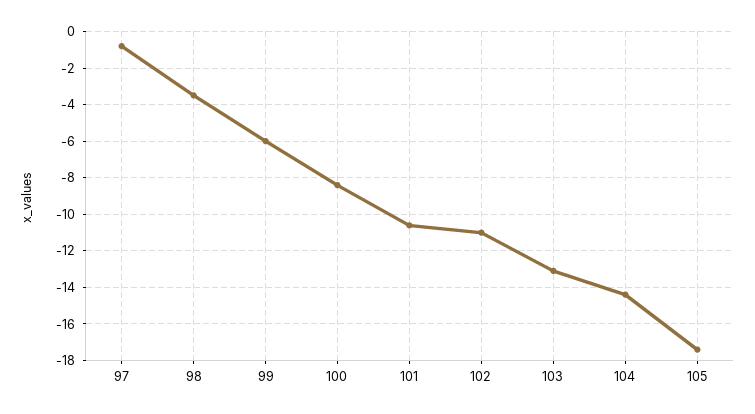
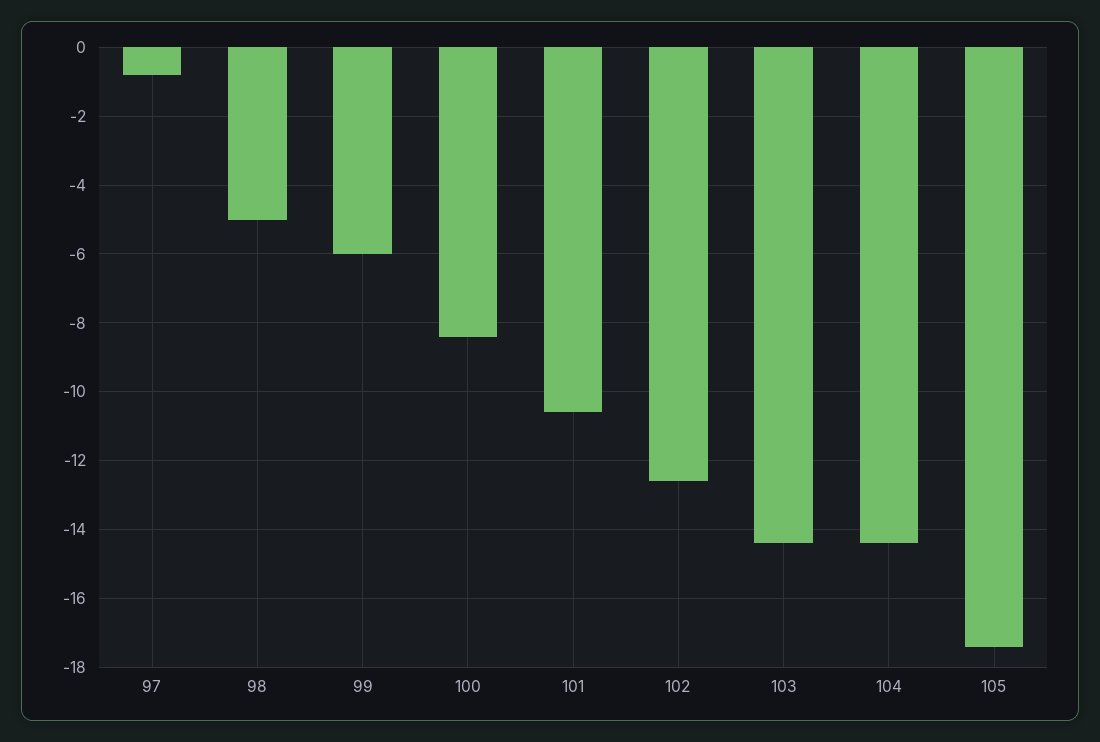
  {
    "97": -1,
-   "98": -3.5,
+   "98": -5,
    "99": -6,
    "100": -8.5,
    "101": -10.5,
-   "102": -11,
+   "102": -12.5,
-   "103": -13,
+   "103": -14.5,
    "104": -14.5,
    "105": -17.5
  }

